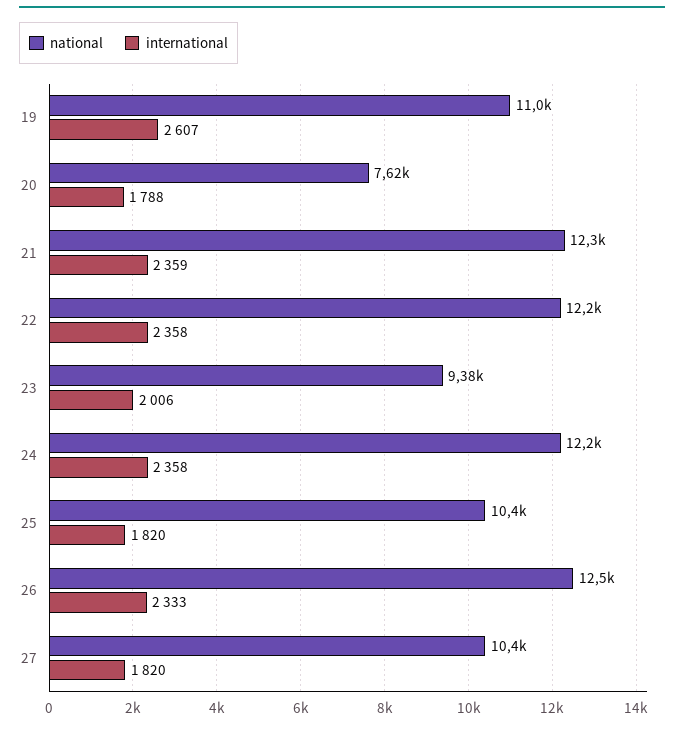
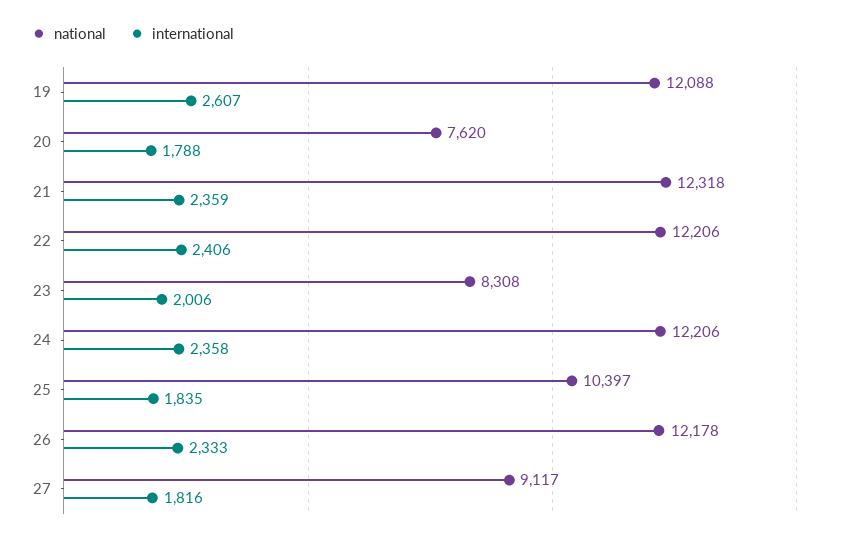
  {
    "national": {
-     "19": 11000,
+     "19": 12088,
      "20": 7620,
      "21": 12318,
      "22": 12206,
-     "23": 9380,
+     "23": 8308,
      "24": 12206,
      "25": 10397,
-     "26": 12500,
+     "26": 12178,
-     "27": 10400
+     "27": 9117
    },
    "international": {
      "19": 2607,
      "20": 1788,
      "21": 2359,
-     "22": 2358,
+     "22": 2406,
      "23": 2006,
      "24": 2358,
-     "25": 1820,
+     "25": 1835,
      "26": 2333,
-     "27": 1820
+     "27": 1816
    }
  }

